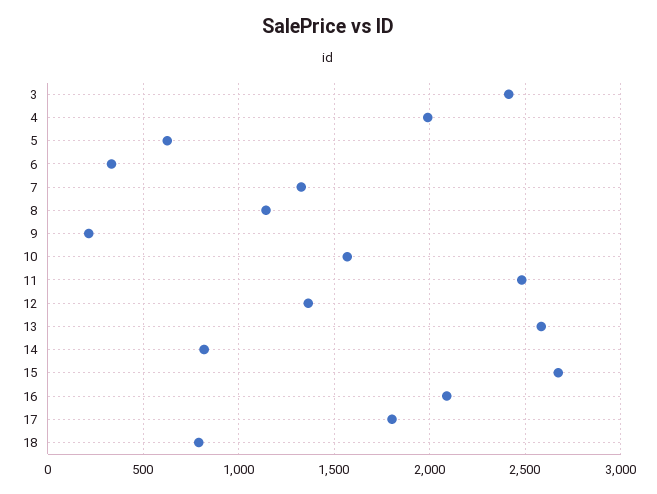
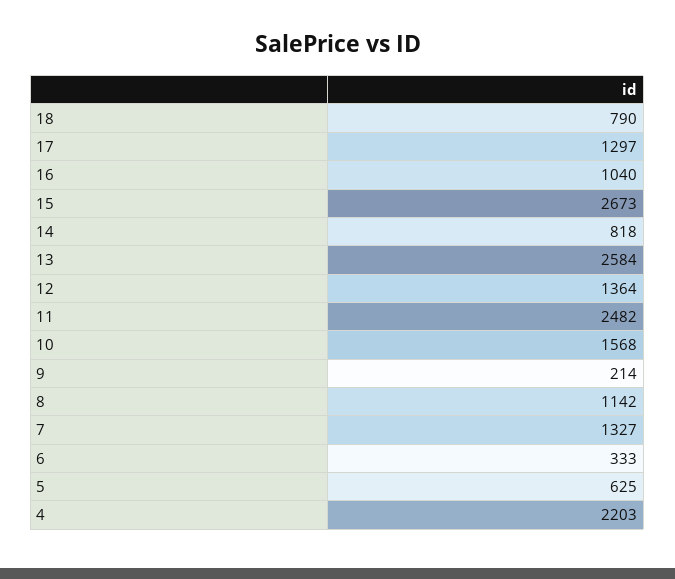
  {
-   "3": 2400,
-   "4": 2000,
+   "4": 2203,
    "5": 625,
    "6": 333,
    "7": 1327,
    "8": 1142,
    "9": 214,
    "10": 1568,
    "11": 2482,
    "12": 1364,
    "13": 2584,
    "14": 818,
    "15": 2673,
-   "16": 2100,
+   "16": 1040,
-   "17": 1800,
+   "17": 1297,
    "18": 790
  }

